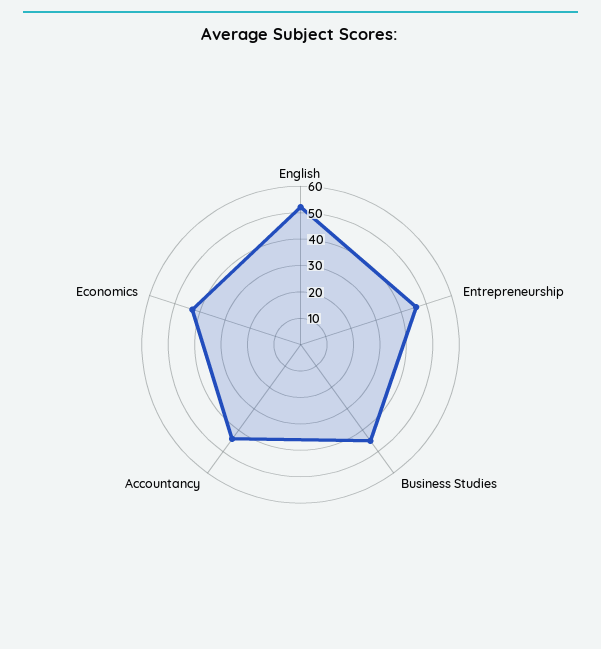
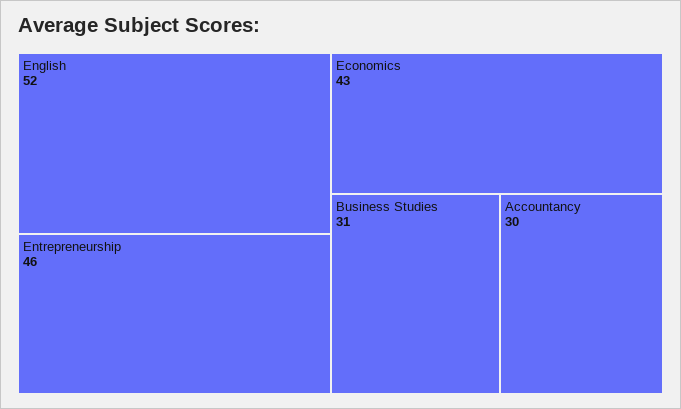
  {
    "English": 52,
    "Entrepreneurship": 46,
-   "Business Studies": 45,
+   "Business Studies": 31,
-   "Accountancy": 45,
+   "Accountancy": 30,
    "Economics": 43
  }

